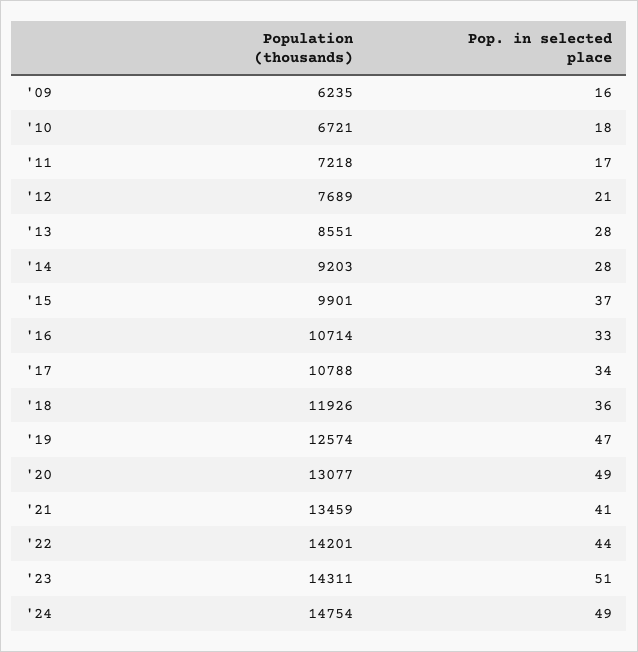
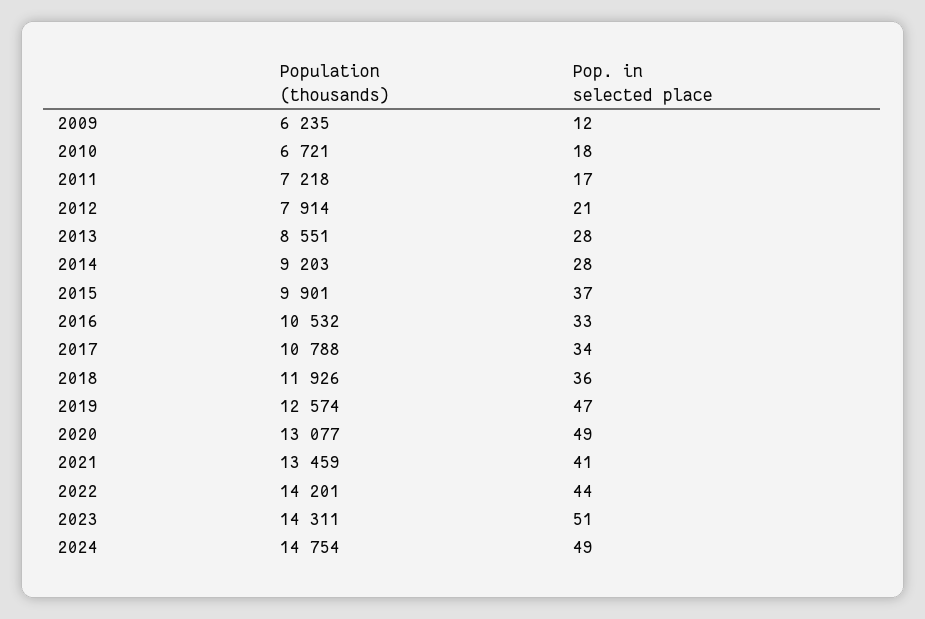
  {
    "Population (thousands)": {
      "'09": 6235,
      "'10": 6721,
      "'11": 7218,
-     "'12": 7689,
+     "'12": 7914,
      "'13": 8551,
      "'14": 9203,
      "'15": 9901,
-     "'16": 10714,
+     "'16": 10532,
      "'17": 10788,
      "'18": 11926,
      "'19": 12574,
      "'20": 13077,
      "'21": 13459,
      "'22": 14201,
      "'23": 14311,
      "'24": 14754
    },
    "Pop. in selected place": {
-     "'09": 16,
+     "'09": 12,
      "'10": 18,
      "'11": 17,
      "'12": 21,
      "'13": 28,
      "'14": 28,
      "'15": 37,
      "'16": 33,
      "'17": 34,
      "'18": 36,
      "'19": 47,
      "'20": 49,
      "'21": 41,
      "'22": 44,
      "'23": 51,
      "'24": 49
    }
  }

